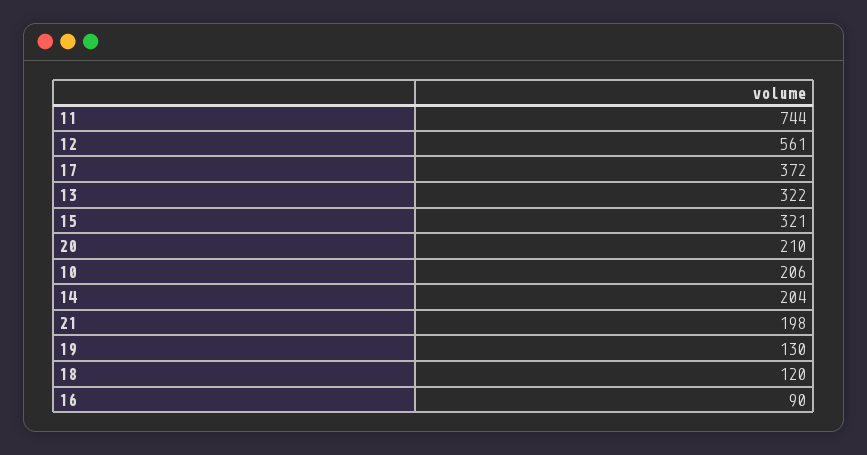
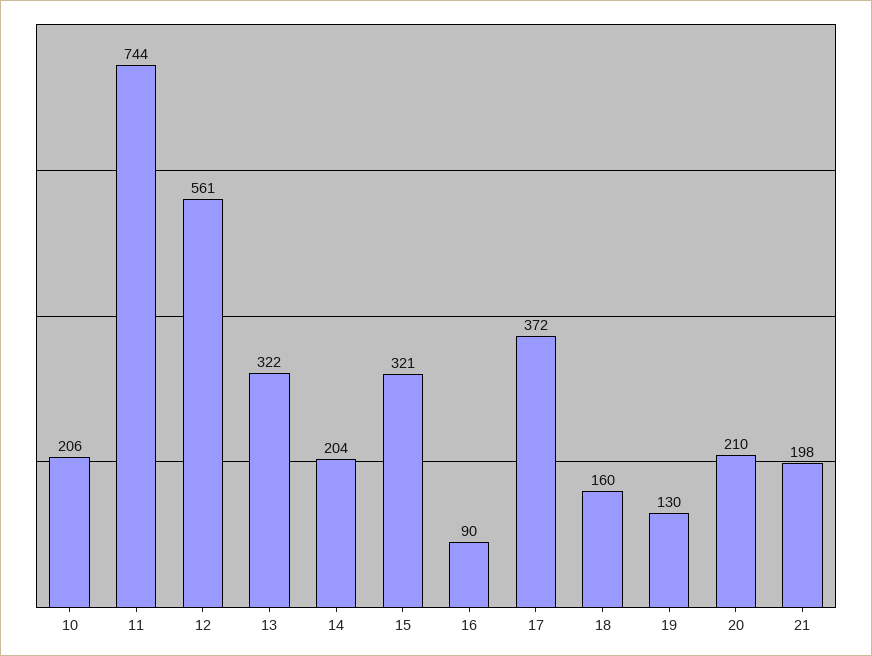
  {
    "11": 744,
    "12": 561,
    "17": 372,
    "13": 322,
    "15": 321,
    "20": 210,
    "10": 206,
    "14": 204,
    "21": 198,
    "19": 130,
-   "18": 120,
+   "18": 160,
    "16": 90
  }

